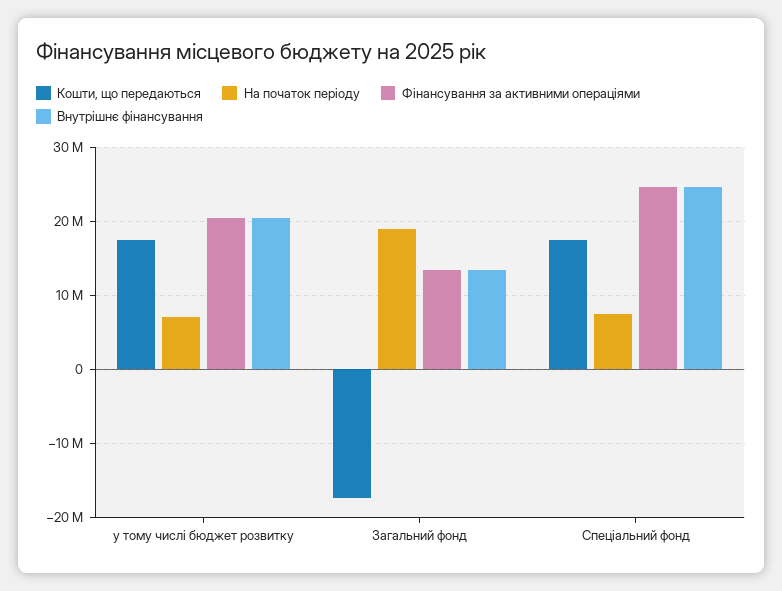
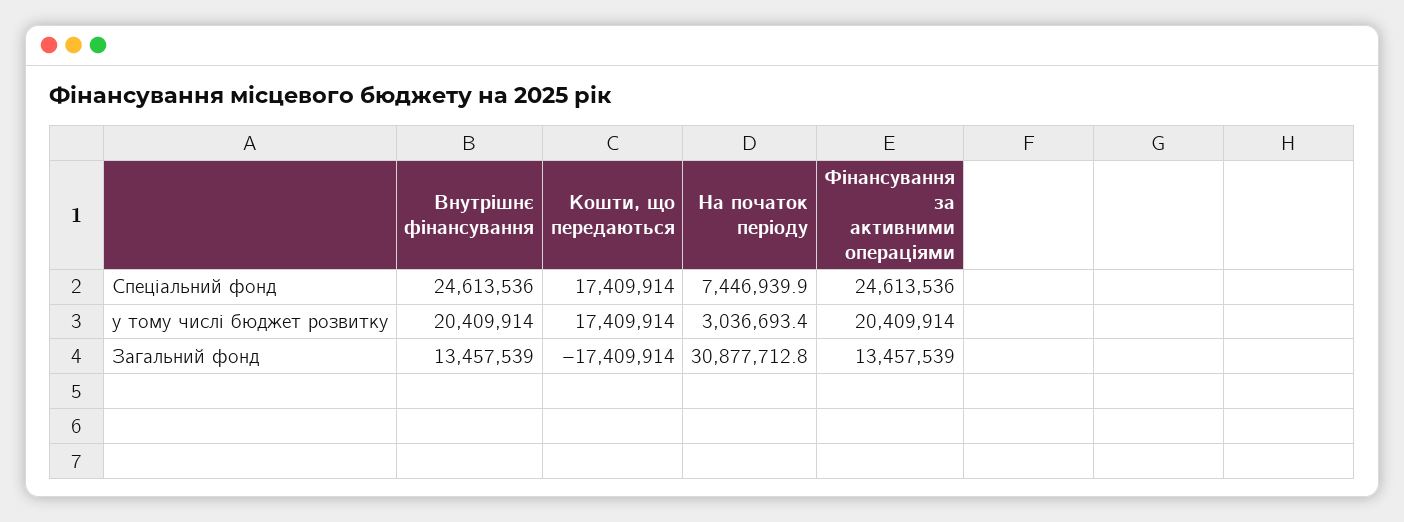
  {
    "Кошти, що передаються": {
      "у тому числі бюджет розвитку": 17409914,
      "Загальний фонд": -17409914,
      "Спеціальний фонд": 17409914
    },
    "На початок періоду": {
-     "у тому числі бюджет розвитку": 7000000,
+     "у тому числі бюджет розвитку": 3036693.4,
-     "Загальний фонд": 19000000,
+     "Загальний фонд": 30877712.8,
      "Спеціальний фонд": 7446939.9
    },
    "Фінансування за активними операціями": {
      "у тому числі бюджет розвитку": 20409914,
      "Загальний фонд": 13457539,
      "Спеціальний фонд": 24613536
    },
    "Внутрішнє фінансування": {
      "у тому числі бюджет розвитку": 20409914,
      "Загальний фонд": 13457539,
      "Спеціальний фонд": 24613536
    }
  }

